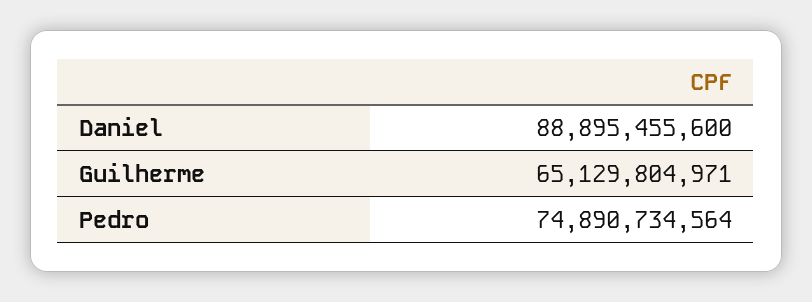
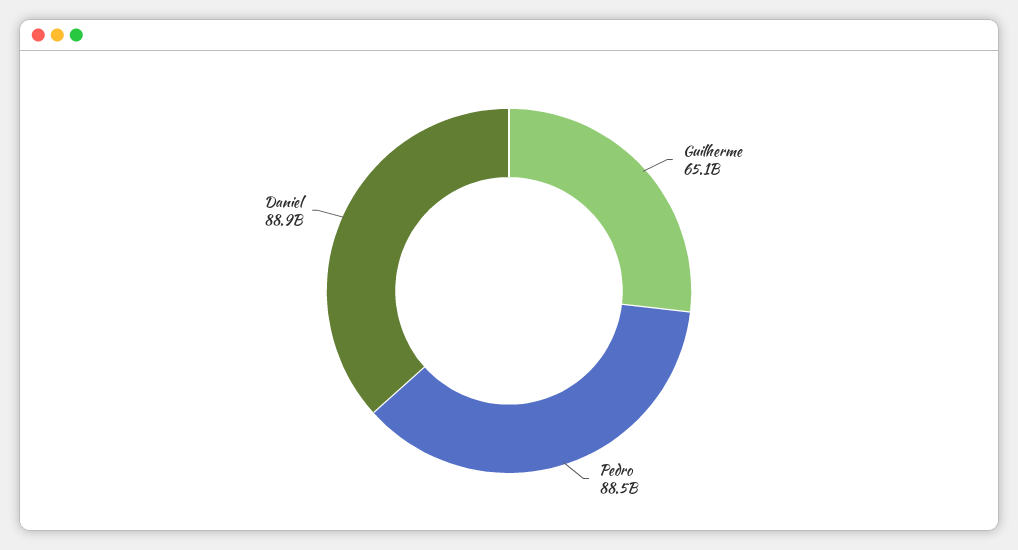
  {
    "Daniel": 88895455600,
    "Guilherme": 65129804971,
-   "Pedro": 74890734564
+   "Pedro": 88500000000
  }

